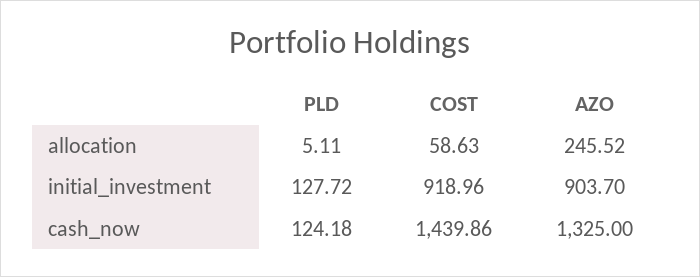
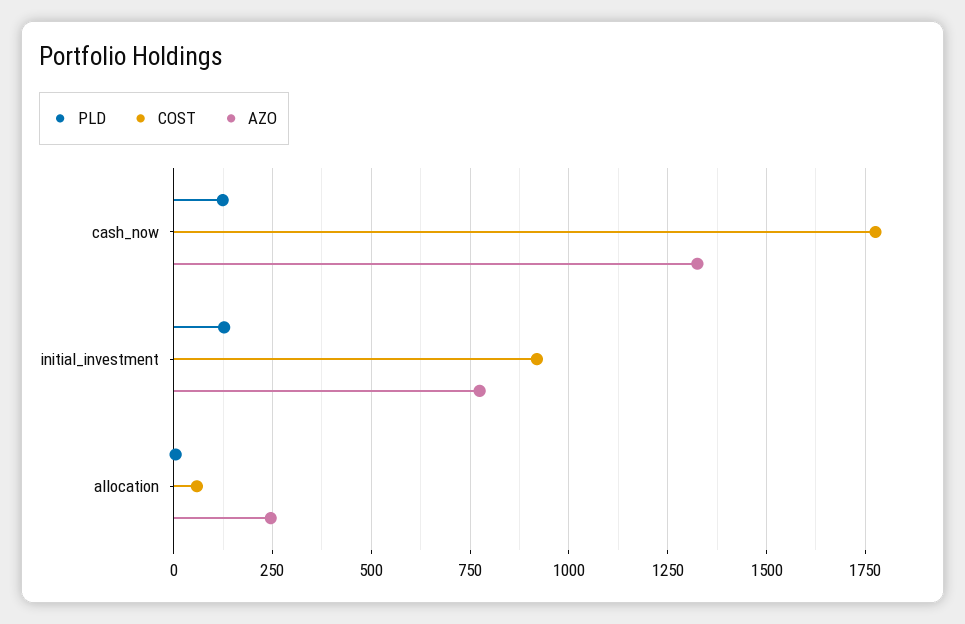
  {
    "PLD": {
      "allocation": 5.11,
      "initial_investment": 127.72,
      "cash_now": 124.18
    },
    "COST": {
      "allocation": 58.63,
      "initial_investment": 918.96,
-     "cash_now": 1439.86
+     "cash_now": 1775
    },
    "AZO": {
      "allocation": 245.52,
-     "initial_investment": 903.7,
+     "initial_investment": 775,
      "cash_now": 1325
    }
  }

